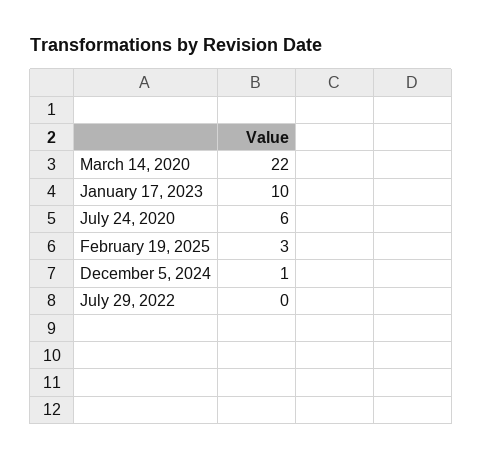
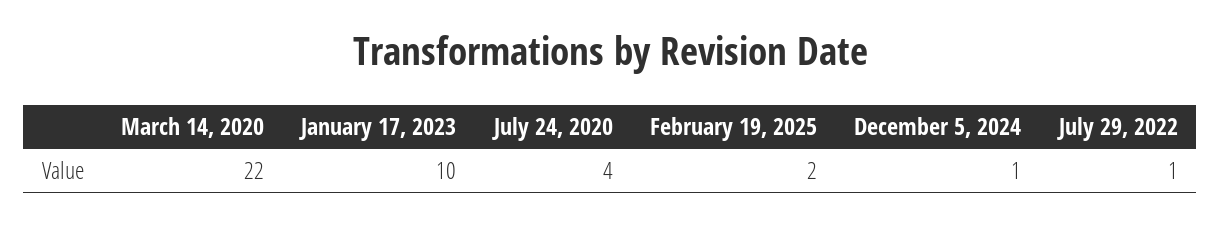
  {
    "March 14, 2020": 22,
    "January 17, 2023": 10,
-   "July 24, 2020": 6,
+   "July 24, 2020": 4,
-   "February 19, 2025": 3,
+   "February 19, 2025": 2,
    "December 5, 2024": 1,
-   "July 29, 2022": 0
+   "July 29, 2022": 1
  }

